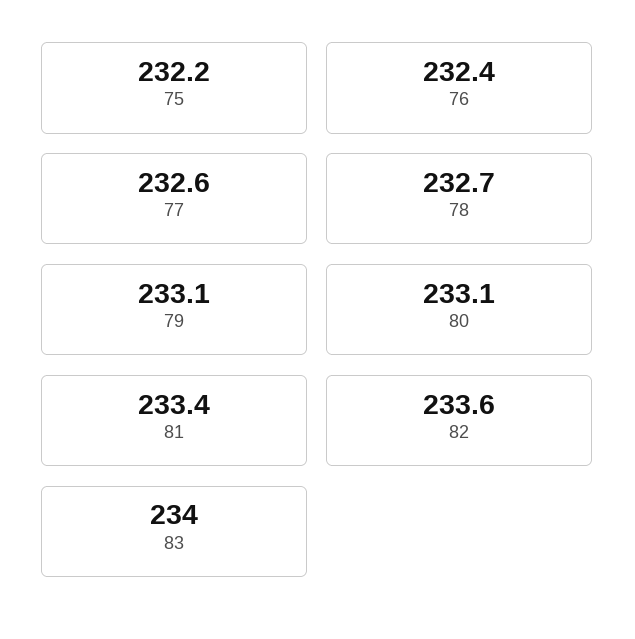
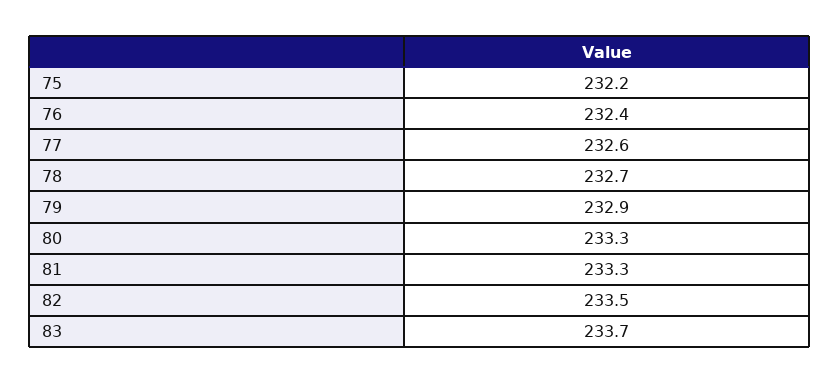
  {
    "75": 232.2,
    "76": 232.4,
    "77": 232.6,
    "78": 232.7,
-   "79": 233.1,
+   "79": 232.9,
-   "80": 233.1,
+   "80": 233.3,
-   "81": 233.4,
+   "81": 233.3,
-   "82": 233.6,
+   "82": 233.5,
-   "83": 234
+   "83": 233.7
  }

